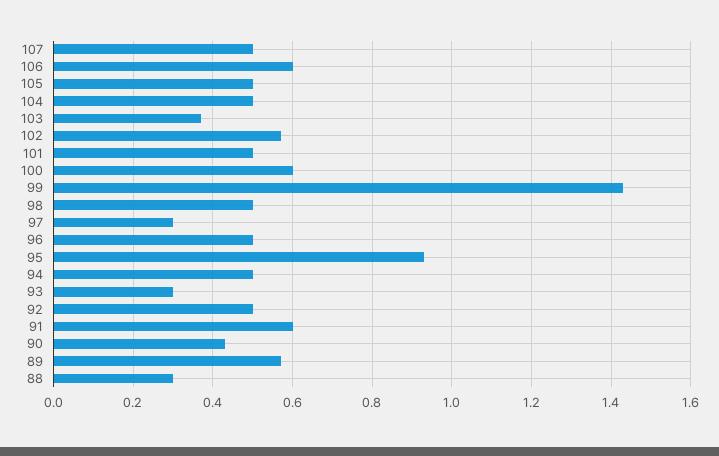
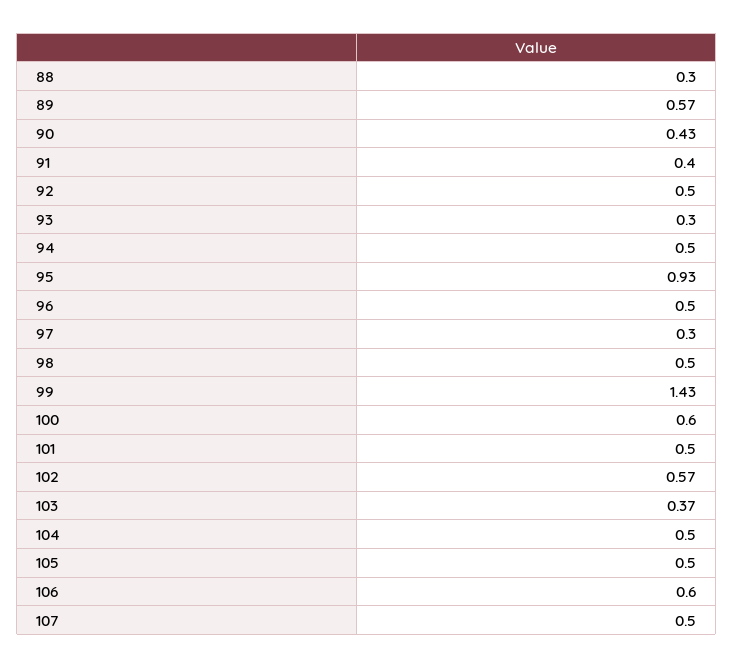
  {
    "107": 0.5,
    "106": 0.6,
    "105": 0.5,
    "104": 0.5,
    "103": 0.37,
    "102": 0.57,
    "101": 0.5,
    "100": 0.6,
    "99": 1.43,
    "98": 0.5,
    "97": 0.3,
    "96": 0.5,
    "95": 0.93,
    "94": 0.5,
    "93": 0.3,
    "92": 0.5,
-   "91": 0.6,
+   "91": 0.4,
    "90": 0.43,
    "89": 0.57,
    "88": 0.3
  }

